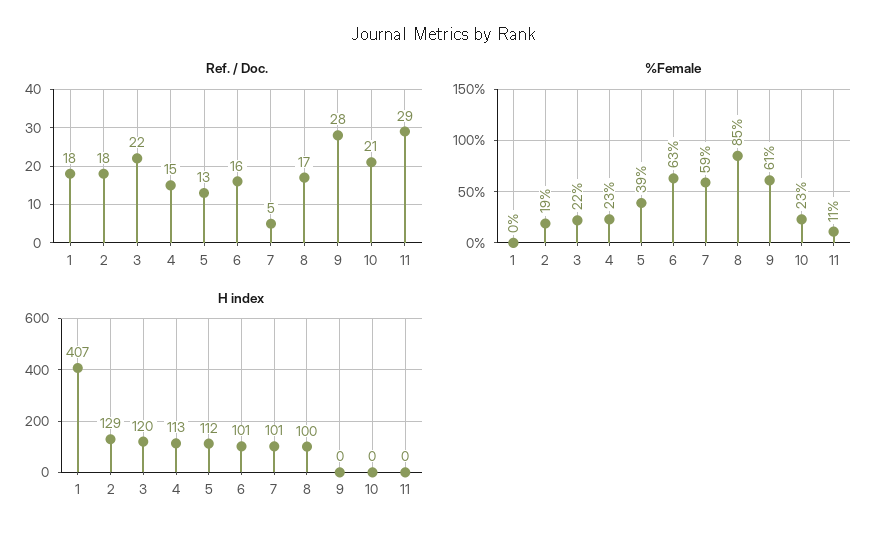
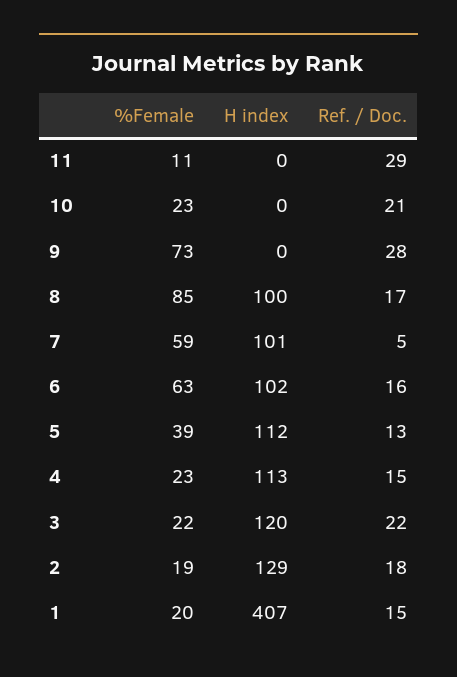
  {
    "Ref. / Doc.": {
-     "1": 18,
+     "1": 15,
      "2": 18,
      "3": 22,
      "4": 15,
      "5": 13,
      "6": 16,
      "7": 5,
      "8": 17,
      "9": 28,
      "10": 21,
      "11": 29
    },
    "%Female": {
-     "1": 0,
+     "1": 20,
      "2": 19,
      "3": 22,
      "4": 23,
      "5": 39,
      "6": 63,
      "7": 59,
      "8": 85,
-     "9": 61,
+     "9": 73,
      "10": 23,
      "11": 11
    },
    "H index": {
      "1": 407,
      "2": 129,
      "3": 120,
      "4": 113,
      "5": 112,
-     "6": 101,
+     "6": 102,
      "7": 101,
      "8": 100,
      "9": 0,
      "10": 0,
      "11": 0
    }
  }

